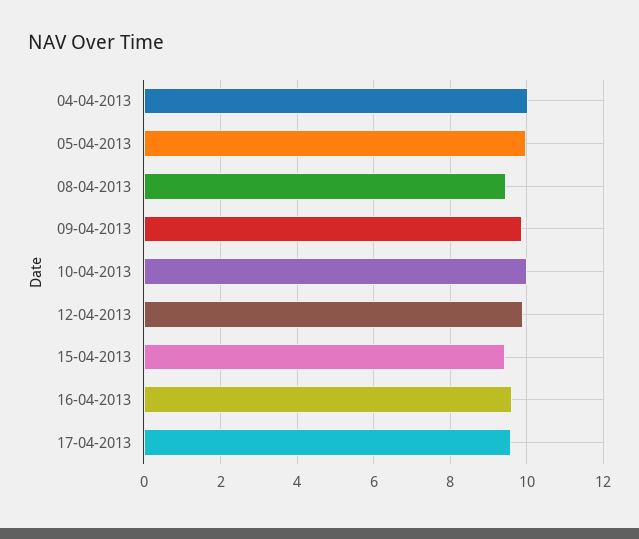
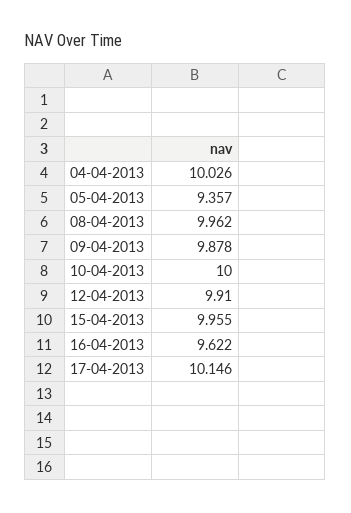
  {
    "04-04-2013": 10.026,
-   "05-04-2013": 10,
+   "05-04-2013": 9.357,
-   "08-04-2013": 9.4,
+   "08-04-2013": 9.962,
    "09-04-2013": 9.878,
    "10-04-2013": 10,
    "12-04-2013": 9.91,
-   "15-04-2013": 9.4,
+   "15-04-2013": 9.955,
    "16-04-2013": 9.622,
-   "17-04-2013": 9.6
+   "17-04-2013": 10.146
  }

